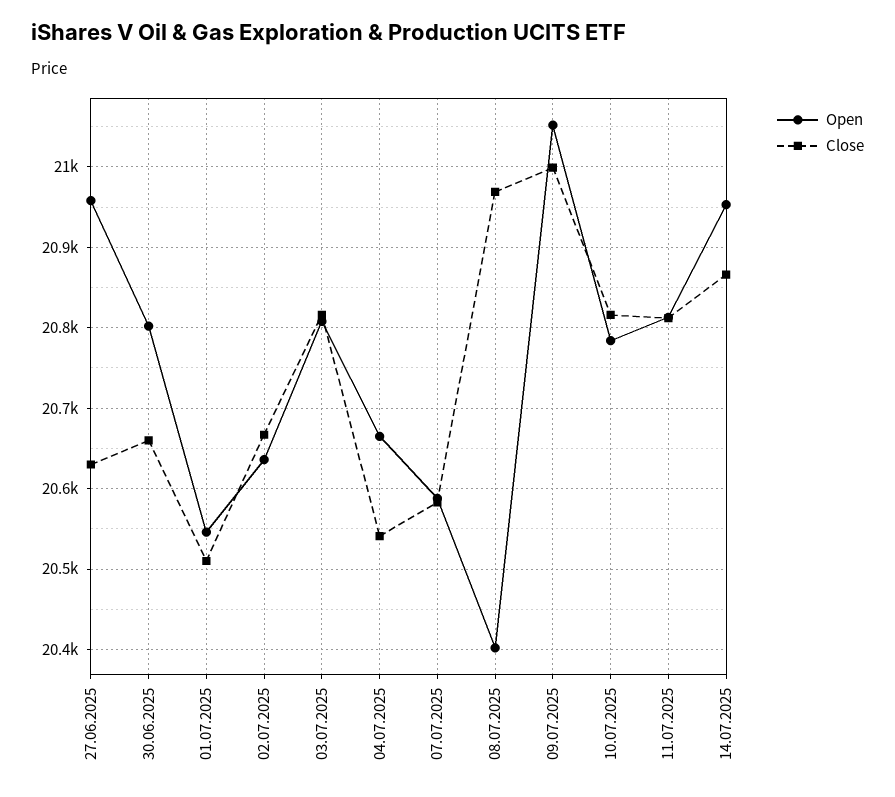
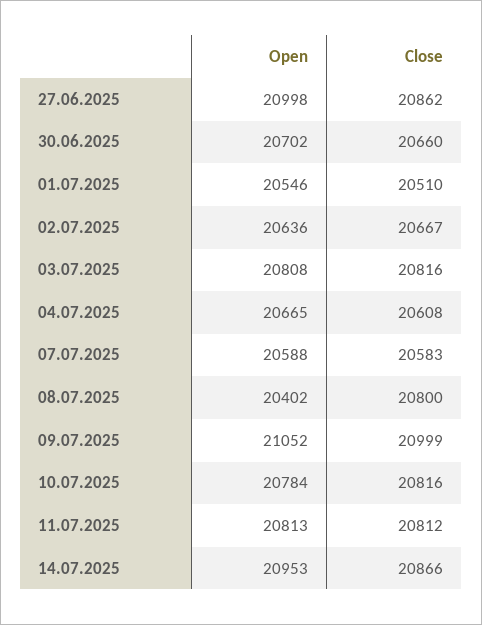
  {
    "Open": {
-     "27.06.2025": 20960,
+     "27.06.2025": 20998,
-     "30.06.2025": 20800,
+     "30.06.2025": 20702,
      "01.07.2025": 20546,
      "02.07.2025": 20636,
      "03.07.2025": 20808,
      "04.07.2025": 20665,
      "07.07.2025": 20588,
      "08.07.2025": 20402,
      "09.07.2025": 21052,
      "10.07.2025": 20784,
      "11.07.2025": 20813,
      "14.07.2025": 20953
    },
    "Close": {
-     "27.06.2025": 20630,
+     "27.06.2025": 20862,
      "30.06.2025": 20660,
      "01.07.2025": 20510,
      "02.07.2025": 20667,
      "03.07.2025": 20816,
-     "04.07.2025": 20540,
+     "04.07.2025": 20608,
      "07.07.2025": 20583,
-     "08.07.2025": 20970,
+     "08.07.2025": 20800,
      "09.07.2025": 20999,
      "10.07.2025": 20816,
      "11.07.2025": 20812,
      "14.07.2025": 20866
    }
  }

